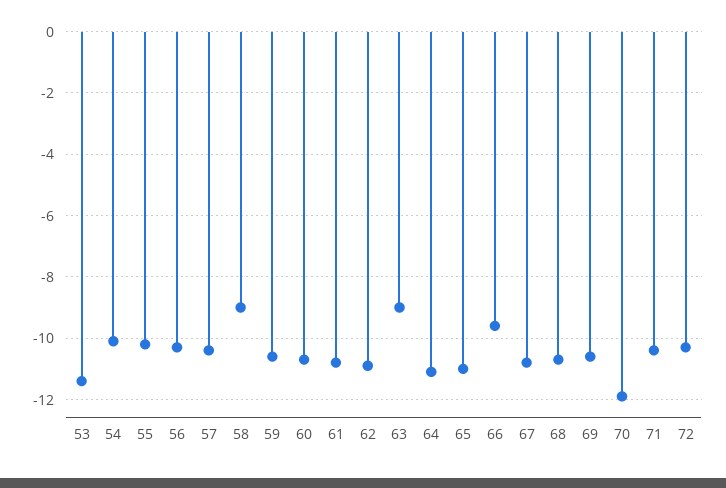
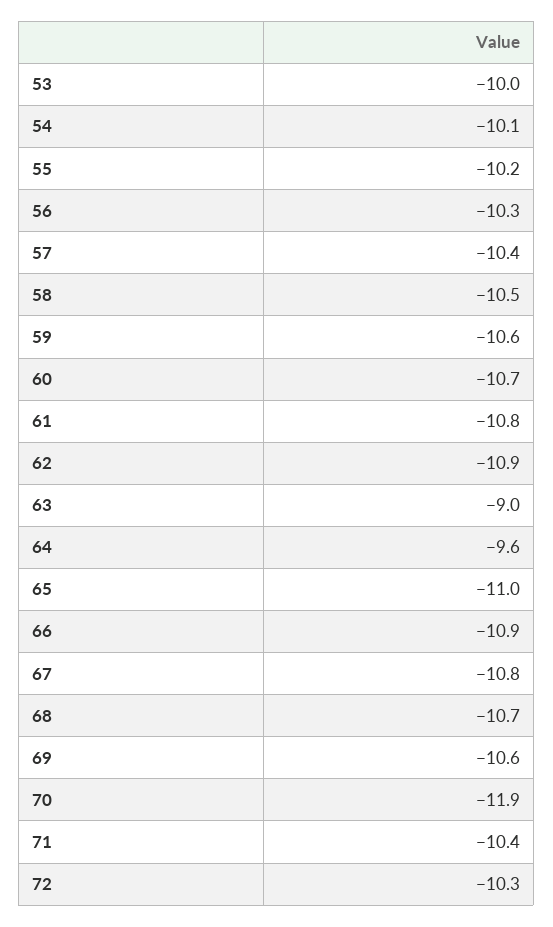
  {
-   "53": -11.5,
+   "53": -10,
    "54": -10.1,
    "55": -10.2,
    "56": -10.3,
    "57": -10.4,
-   "58": -9,
+   "58": -10.5,
    "59": -10.6,
    "60": -10.7,
    "61": -10.8,
    "62": -10.9,
    "63": -9,
-   "64": -11,
+   "64": -9.6,
    "65": -11,
-   "66": -9.5,
+   "66": -10.9,
    "67": -10.8,
    "68": -10.7,
    "69": -10.6,
    "70": -11.9,
    "71": -10.4,
    "72": -10.3
  }

